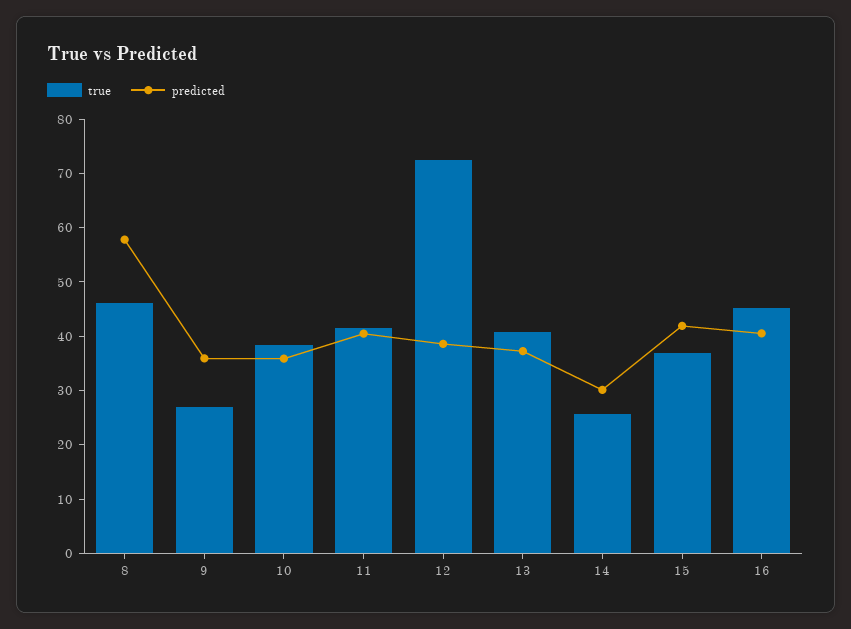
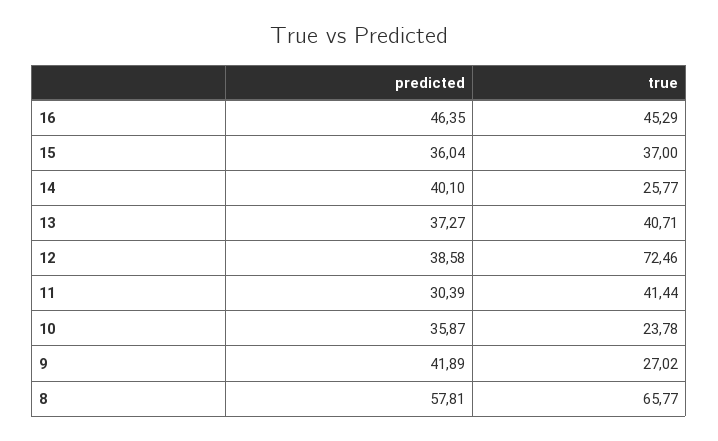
  {
    "true": {
-     "8": 46,
+     "8": 65.77,
      "9": 27.02,
-     "10": 38,
+     "10": 23.78,
      "11": 41.44,
      "12": 72.46,
      "13": 40.71,
      "14": 25.77,
      "15": 37,
      "16": 45.29
    },
    "predicted": {
      "8": 57.81,
-     "9": 36,
+     "9": 41.89,
      "10": 35.87,
-     "11": 40,
+     "11": 30.39,
      "12": 38.58,
      "13": 37.27,
-     "14": 30,
+     "14": 40.1,
-     "15": 42,
+     "15": 36.04,
-     "16": 40
+     "16": 46.35
    }
  }

